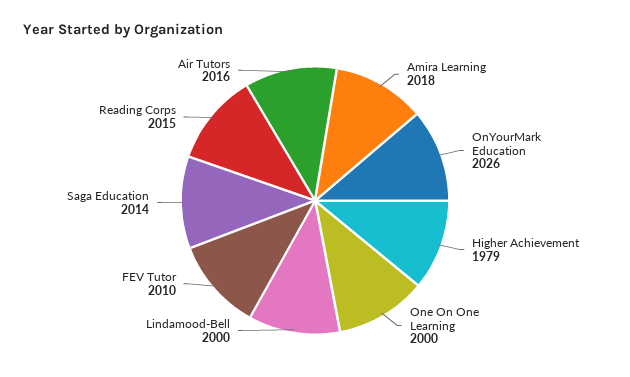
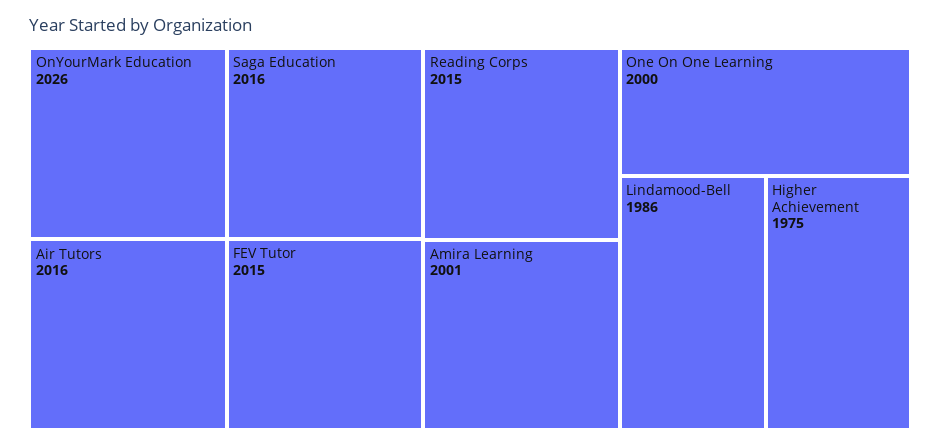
  {
-   "Amira Learning": 2018,
+   "Amira Learning": 2001,
    "OnYourMark Education": 2026,
-   "Higher Achievement": 1979,
+   "Higher Achievement": 1975,
    "One On One Learning": 2000,
-   "Lindamood-Bell": 2000,
+   "Lindamood-Bell": 1986,
-   "FEV Tutor": 2010,
+   "FEV Tutor": 2015,
-   "Saga Education": 2014,
+   "Saga Education": 2016,
    "Reading Corps": 2015,
    "Air Tutors": 2016
  }

